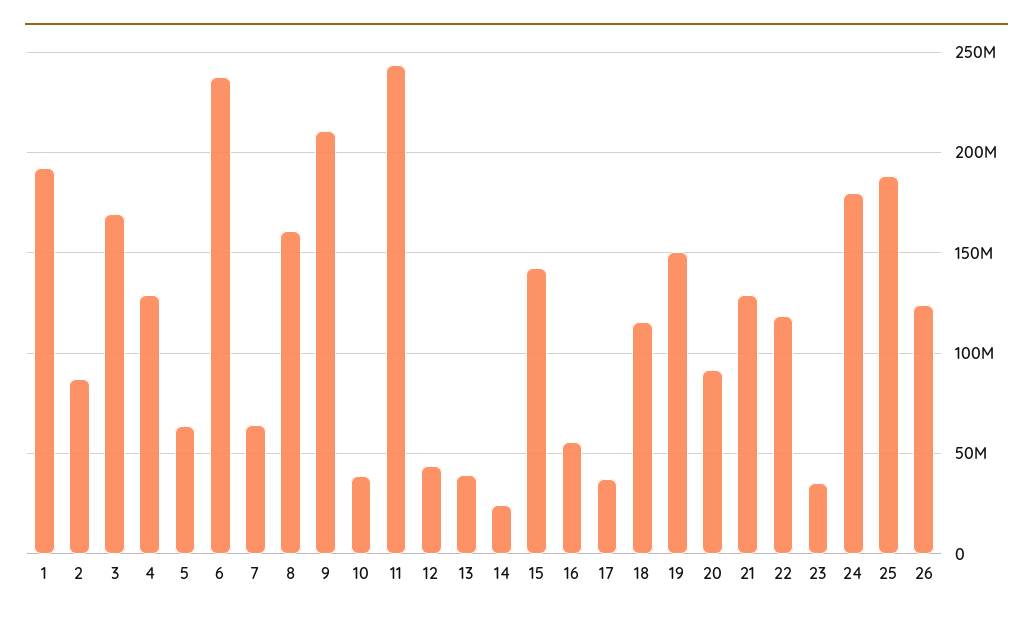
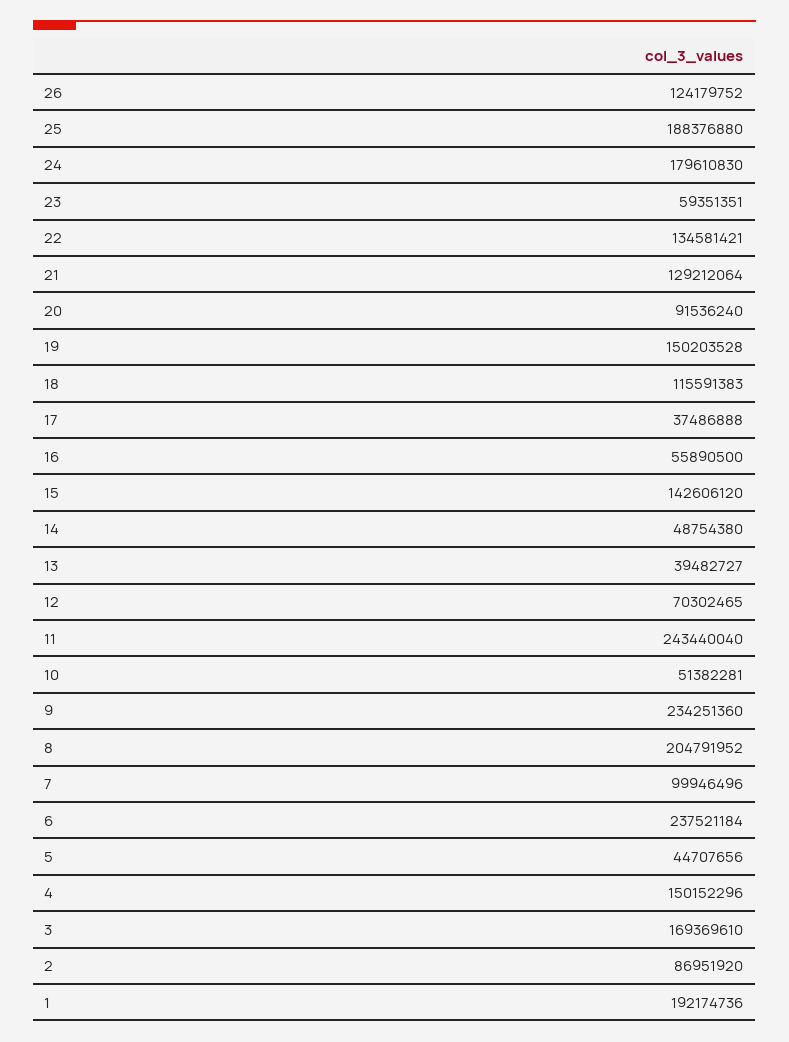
  {
    "1": 192174736,
    "2": 86951920,
    "3": 169369610,
-   "4": 130000000,
+   "4": 150152296,
-   "5": 65000000,
+   "5": 44707656,
    "6": 237521184,
-   "7": 65000000,
+   "7": 99946496,
-   "8": 160000000,
+   "8": 204791952,
-   "9": 210000000,
+   "9": 234251360,
-   "10": 40000000,
+   "10": 51382281,
    "11": 243440040,
-   "12": 45000000,
+   "12": 70302465,
    "13": 39482727,
-   "14": 25000000,
+   "14": 48754380,
    "15": 142606120,
    "16": 55890500,
    "17": 37486888,
    "18": 115591383,
    "19": 150203528,
    "20": 91536240,
    "21": 129212064,
-   "22": 120000000,
+   "22": 134581421,
-   "23": 35000000,
+   "23": 59351351,
    "24": 179610830,
    "25": 188376880,
    "26": 124179752
  }

